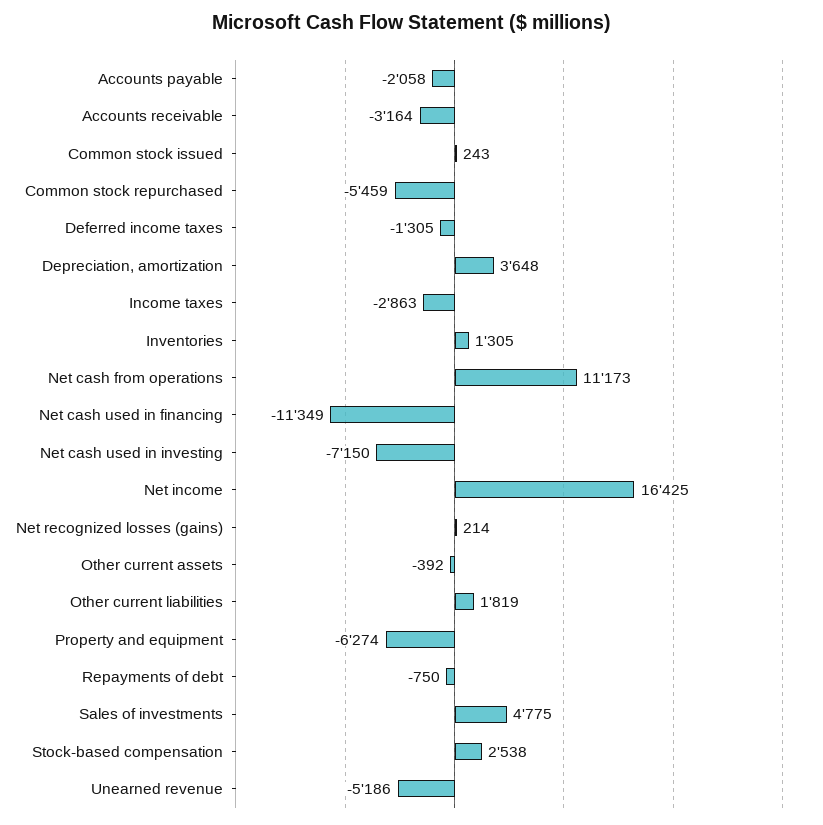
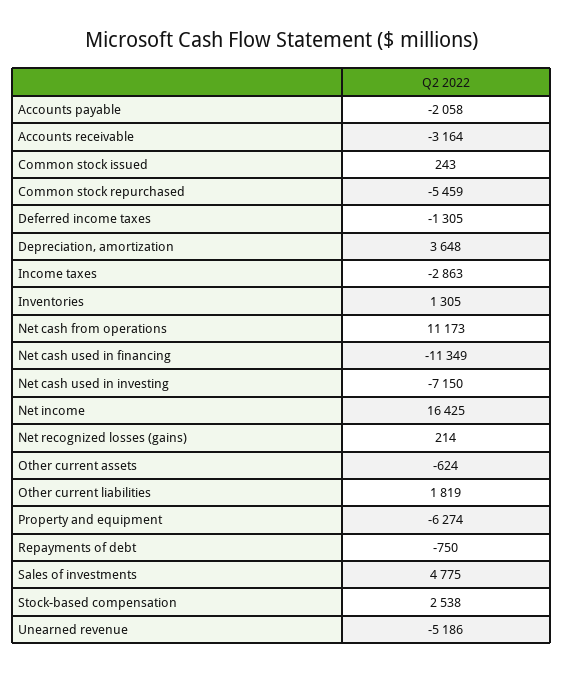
  {
    "Accounts payable": -2058,
    "Accounts receivable": -3164,
    "Common stock issued": 243,
    "Common stock repurchased": -5459,
    "Deferred income taxes": -1305,
    "Depreciation, amortization": 3648,
    "Income taxes": -2863,
    "Inventories": 1305,
    "Net cash from operations": 11173,
    "Net cash used in financing": -11349,
    "Net cash used in investing": -7150,
    "Net income": 16425,
    "Net recognized losses (gains)": 214,
-   "Other current assets": -392,
+   "Other current assets": -624,
    "Other current liabilities": 1819,
    "Property and equipment": -6274,
    "Repayments of debt": -750,
    "Sales of investments": 4775,
    "Stock-based compensation": 2538,
    "Unearned revenue": -5186
  }

